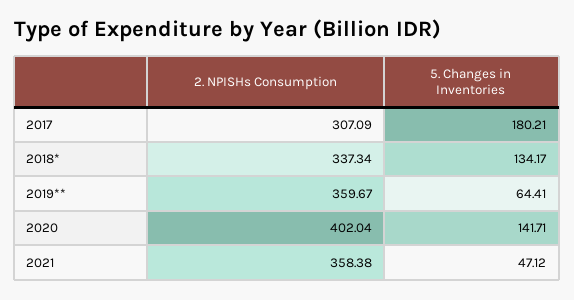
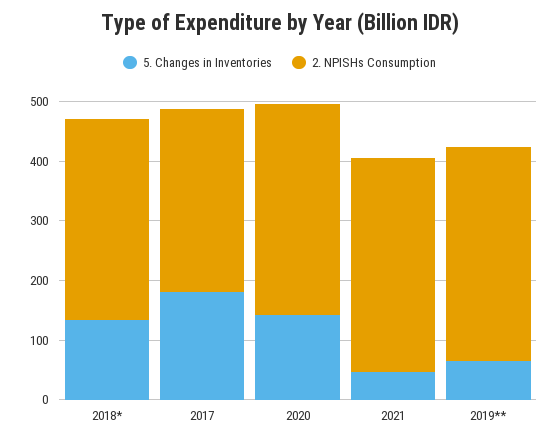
  {
    "2. NPISHs Consumption": {
      "2017": 307.09,
      "2018*": 337.34,
      "2019**": 359.67,
-     "2020": 402.04,
+     "2020": 360,
      "2021": 358.38
    },
    "5. Changes in Inventories": {
      "2017": 180.21,
      "2018*": 134.17,
      "2019**": 64.41,
      "2020": 141.71,
      "2021": 47.12
    }
  }

